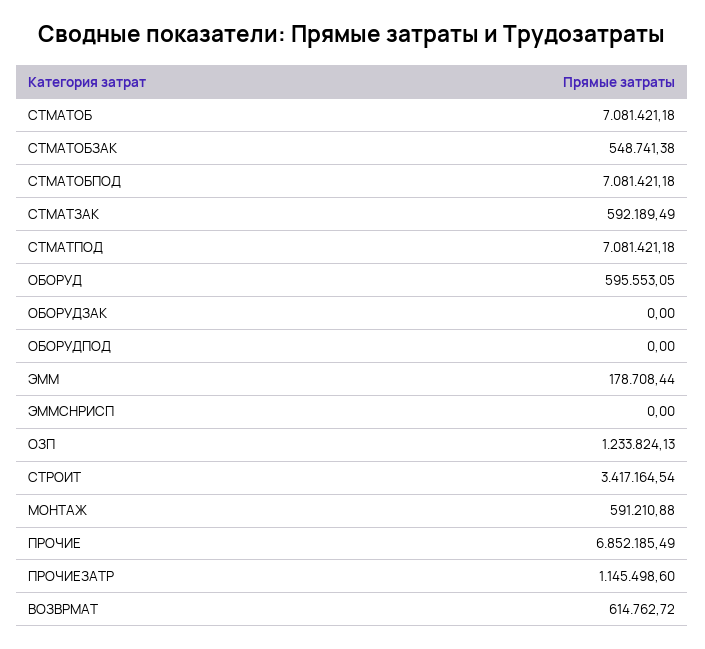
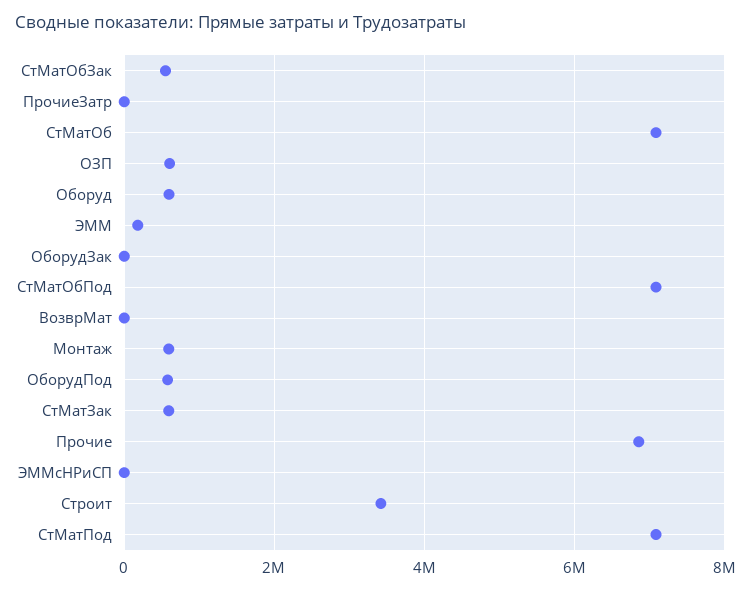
  {
    "СТМАТОБ": 7081421.18,
    "СТМАТОБЗАК": 548741.38,
    "СТМАТОБПОД": 7081421.18,
    "СТМАТЗАК": 592189.49,
    "СТМАТПОД": 7081421.18,
    "ОБОРУД": 595553.05,
    "ОБОРУДЗАК": 0,
-   "ОБОРУДПОД": 0,
+   "ОБОРУДПОД": 600000,
    "ЭММ": 178708.44,
    "ЭММСНРИСП": 0,
-   "ОЗП": 1233824.13,
+   "ОЗП": 600000,
    "СТРОИТ": 3417164.54,
    "МОНТАЖ": 591210.88,
    "ПРОЧИЕ": 6852185.49,
-   "ПРОЧИЕЗАТР": 1145498.6,
+   "ПРОЧИЕЗАТР": 0,
-   "ВОЗВРМАТ": 614762.72
+   "ВОЗВРМАТ": 0
  }

